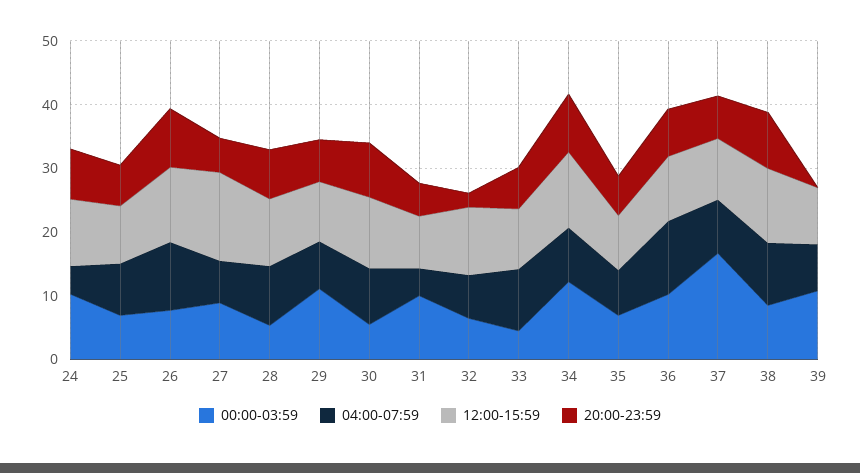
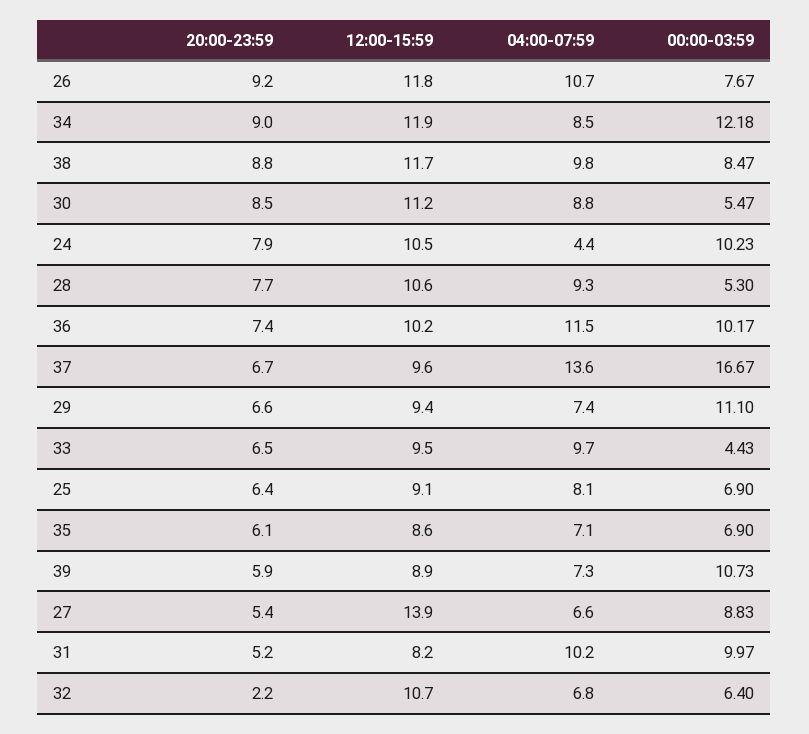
  {
    "00:00-03:59": {
      "24": 10.23,
      "25": 6.9,
      "26": 7.67,
      "27": 8.83,
      "28": 5.3,
      "29": 11.1,
      "30": 5.47,
      "31": 9.97,
      "32": 6.4,
      "33": 4.43,
      "34": 12.18,
      "35": 6.9,
      "36": 10.17,
      "37": 16.67,
      "38": 8.47,
      "39": 10.73
    },
    "04:00-07:59": {
      "24": 4.4,
      "25": 8.1,
      "26": 10.7,
      "27": 6.6,
      "28": 9.3,
      "29": 7.4,
      "30": 8.8,
-     "31": 4,
+     "31": 10.2,
      "32": 6.8,
      "33": 9.7,
      "34": 8.5,
      "35": 7.1,
      "36": 11.5,
-     "37": 8,
+     "37": 13.6,
      "38": 9.8,
      "39": 7.3
    },
    "12:00-15:59": {
      "24": 10.5,
      "25": 9.1,
      "26": 11.8,
      "27": 13.9,
      "28": 10.6,
      "29": 9.4,
      "30": 11.2,
      "31": 8.2,
      "32": 10.7,
      "33": 9.5,
      "34": 11.9,
      "35": 8.6,
      "36": 10.2,
      "37": 9.6,
      "38": 11.7,
      "39": 8.9
    },
    "20:00-23:59": {
      "24": 7.9,
      "25": 6.4,
      "26": 9.2,
      "27": 5.4,
      "28": 7.7,
      "29": 6.6,
      "30": 8.5,
      "31": 5.2,
      "32": 2.2,
      "33": 6.5,
      "34": 9,
      "35": 6.1,
      "36": 7.4,
      "37": 6.7,
      "38": 8.8,
-     "39": 0
+     "39": 5.9
    }
  }

